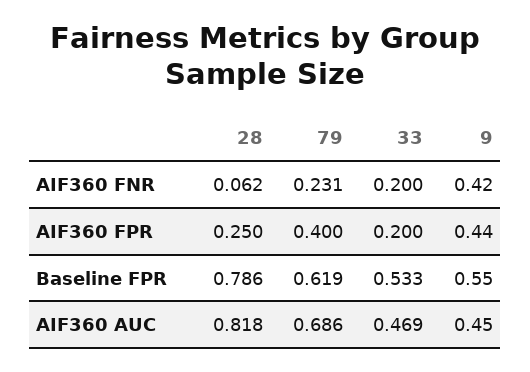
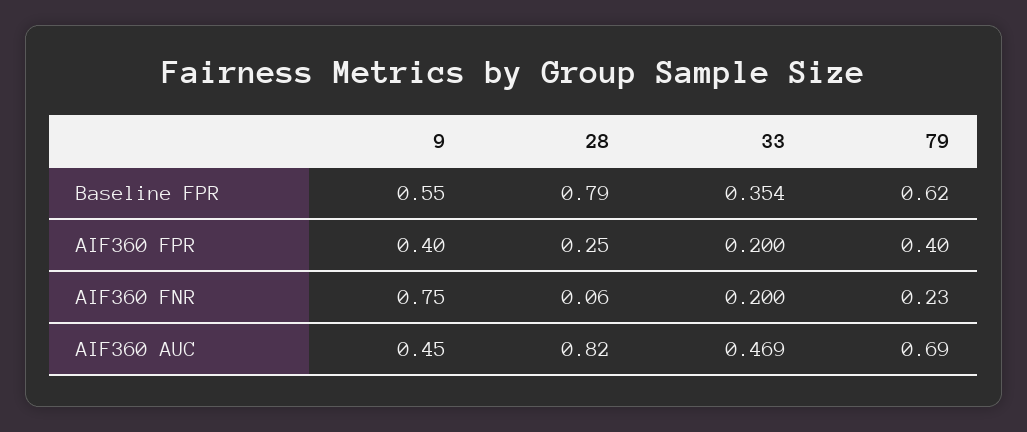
  {
    "28": {
      "AIF360 FNR": 0.062,
      "AIF360 FPR": 0.25,
      "Baseline FPR": 0.786,
      "AIF360 AUC": 0.818
    },
    "79": {
      "AIF360 FNR": 0.231,
      "AIF360 FPR": 0.4,
      "Baseline FPR": 0.619,
      "AIF360 AUC": 0.686
    },
    "33": {
      "AIF360 FNR": 0.2,
      "AIF360 FPR": 0.2,
-     "Baseline FPR": 0.533,
+     "Baseline FPR": 0.354,
      "AIF360 AUC": 0.469
    },
    "9": {
-     "AIF360 FNR": 0.42,
+     "AIF360 FNR": 0.75,
-     "AIF360 FPR": 0.44,
+     "AIF360 FPR": 0.4,
      "Baseline FPR": 0.55,
      "AIF360 AUC": 0.45
    }
  }

